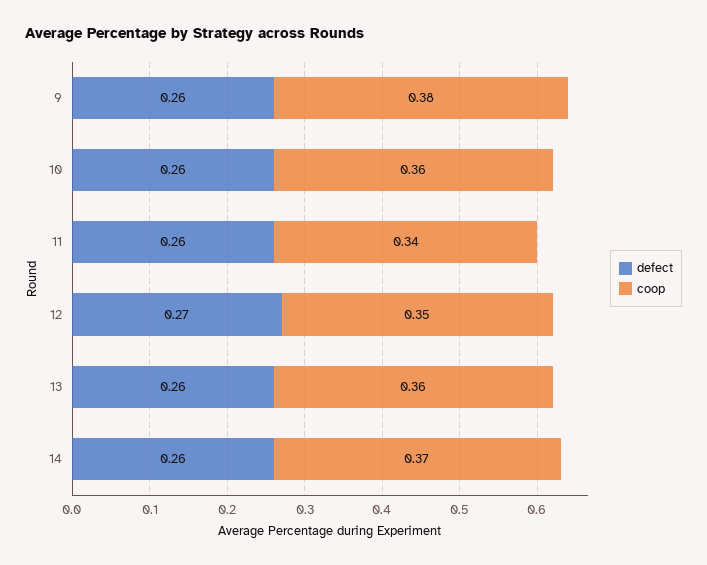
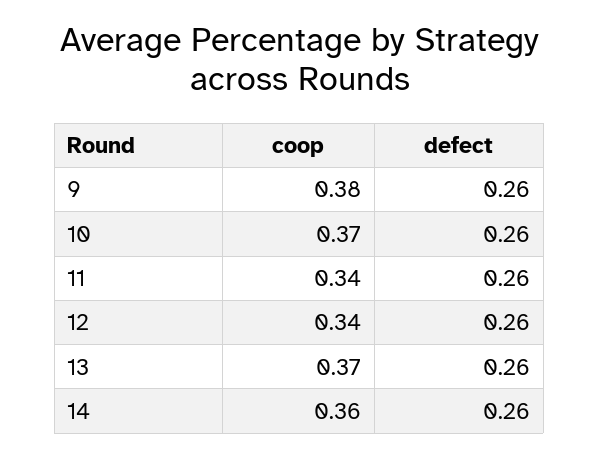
  {
    "defect": {
      "9": 0.26,
      "10": 0.26,
      "11": 0.26,
-     "12": 0.27,
+     "12": 0.26,
      "13": 0.26,
      "14": 0.26
    },
    "coop": {
      "9": 0.38,
-     "10": 0.36,
+     "10": 0.37,
      "11": 0.34,
-     "12": 0.35,
+     "12": 0.34,
-     "13": 0.36,
+     "13": 0.37,
-     "14": 0.37
+     "14": 0.36
    }
  }

